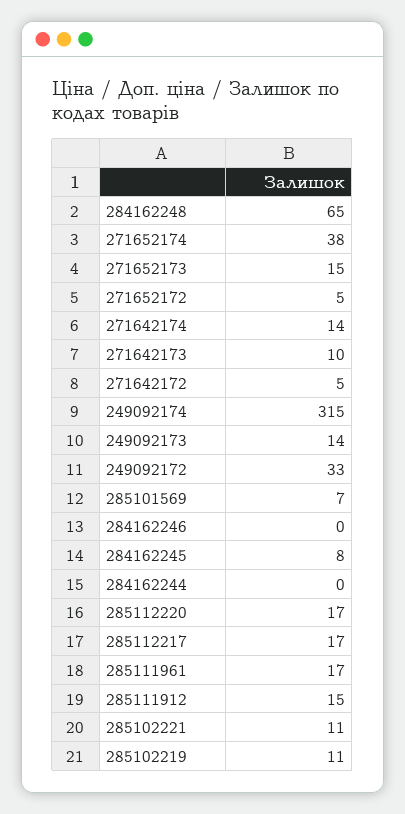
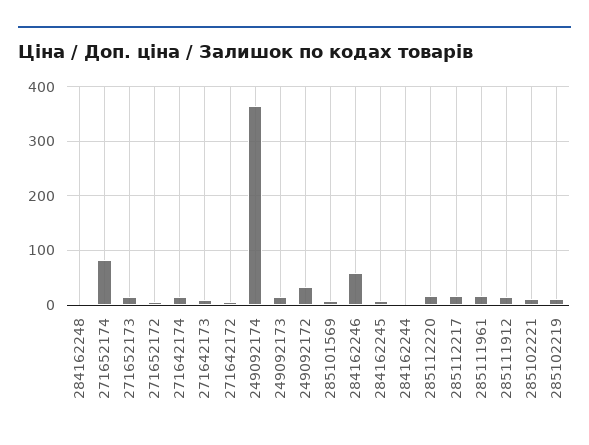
  {
-   "284162248": 65,
+   "284162248": 0,
-   "271652174": 38,
+   "271652174": 80,
    "271652173": 15,
    "271652172": 5,
    "271642174": 14,
    "271642173": 10,
    "271642172": 5,
-   "249092174": 315,
+   "249092174": 360,
    "249092173": 14,
    "249092172": 33,
    "285101569": 7,
-   "284162246": 0,
+   "284162246": 60,
    "284162245": 8,
    "284162244": 0,
    "285112220": 17,
    "285112217": 17,
    "285111961": 17,
    "285111912": 15,
    "285102221": 11,
    "285102219": 11
  }

